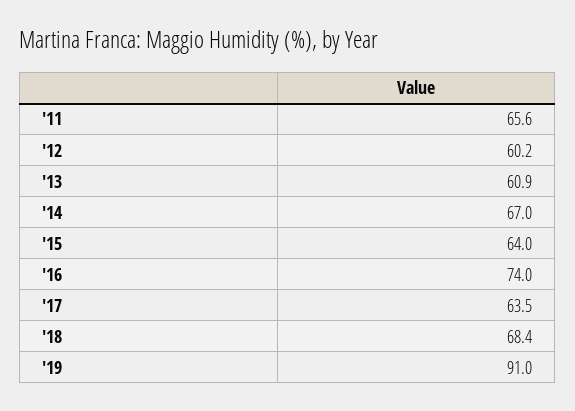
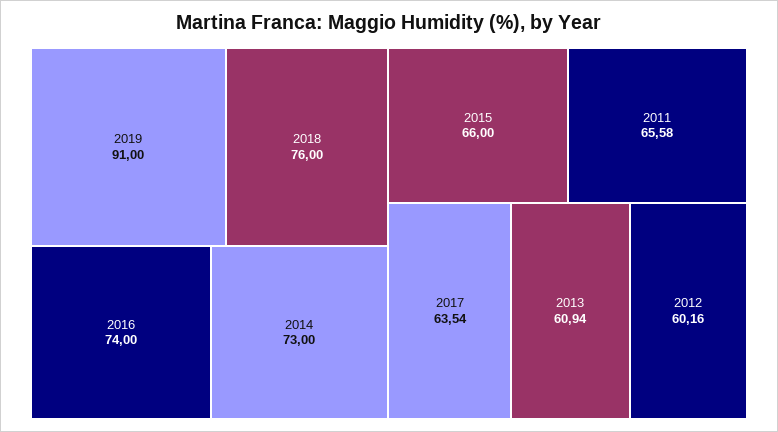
  {
    "'11": 65.58,
    "'12": 60.16,
    "'13": 60.94,
-   "'14": 67,
+   "'14": 73,
-   "'15": 64,
+   "'15": 66,
    "'16": 74,
    "'17": 63.54,
-   "'18": 68.4,
+   "'18": 76,
    "'19": 91
  }

